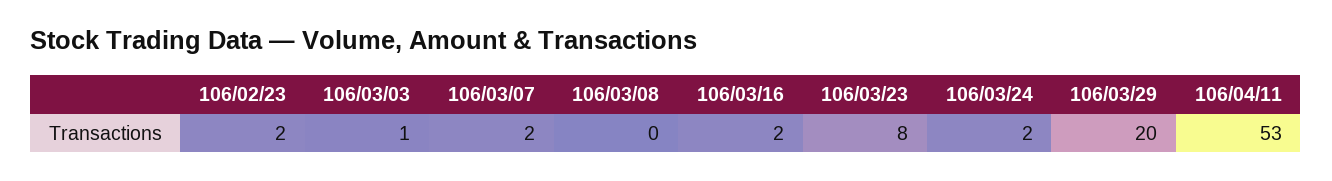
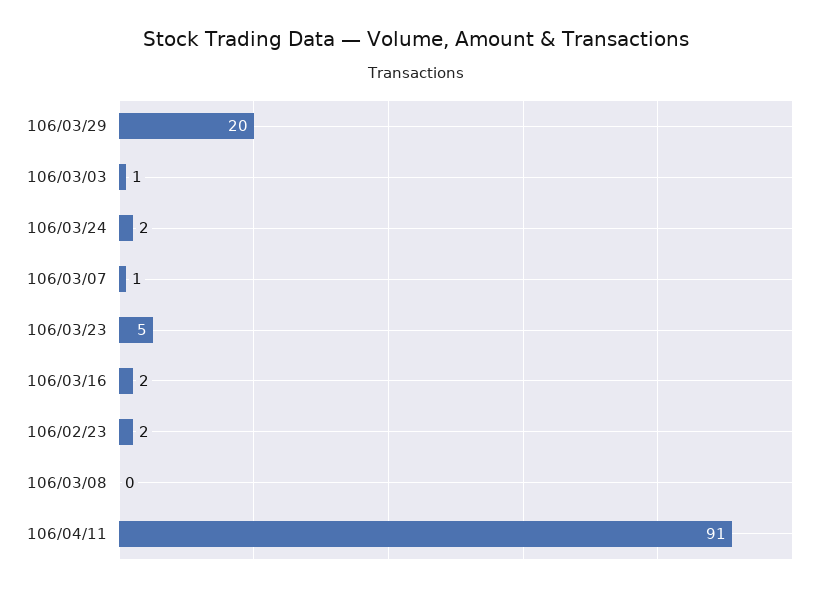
  {
    "106/02/23": 2,
    "106/03/03": 1,
-   "106/03/07": 2,
+   "106/03/07": 1,
    "106/03/08": 0,
    "106/03/16": 2,
-   "106/03/23": 8,
+   "106/03/23": 5,
    "106/03/24": 2,
    "106/03/29": 20,
-   "106/04/11": 53
+   "106/04/11": 91
  }

